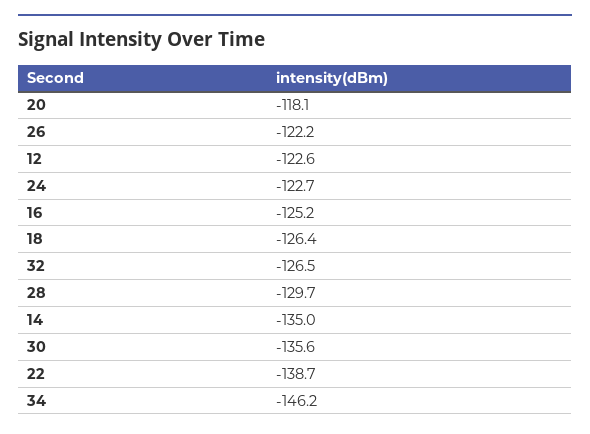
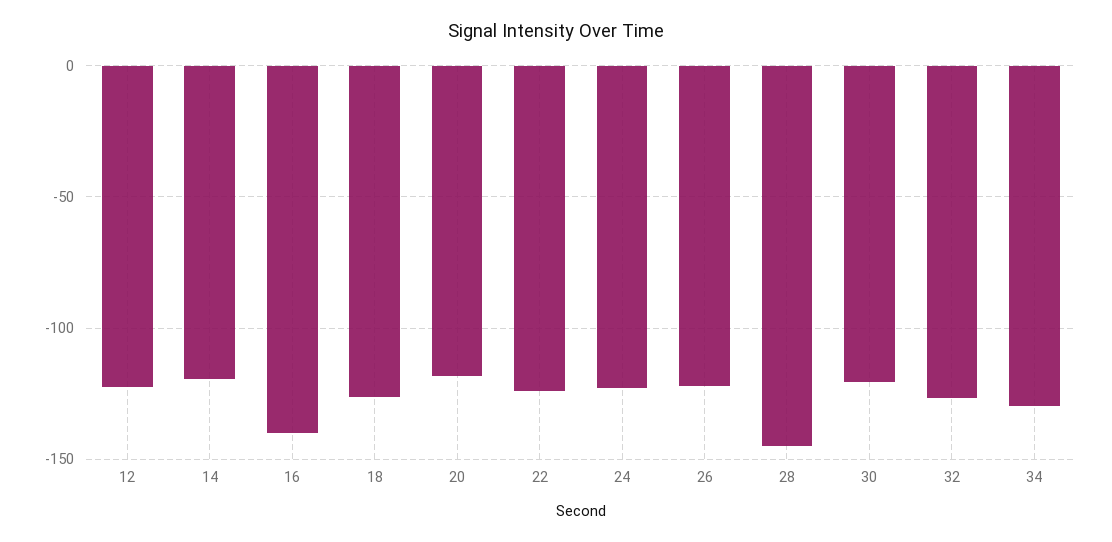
  {
    "20": -118.1,
    "26": -122.2,
    "12": -122.6,
    "24": -122.7,
-   "16": -125.2,
+   "16": -140,
    "18": -126.4,
    "32": -126.5,
-   "28": -129.7,
+   "28": -145,
-   "14": -135,
+   "14": -120,
-   "30": -135.6,
+   "30": -120,
-   "22": -138.7,
+   "22": -125,
-   "34": -146.2
+   "34": -130
  }

